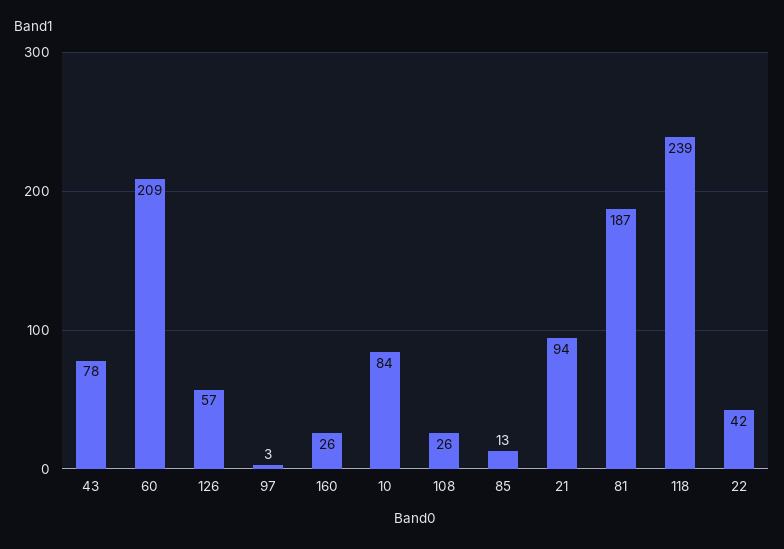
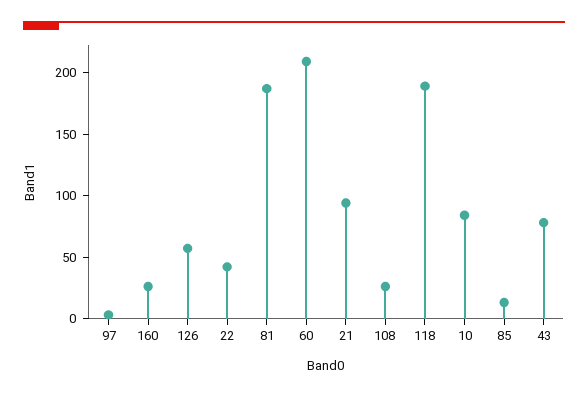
  {
    "43": 78,
    "60": 209,
    "126": 57,
    "97": 3,
    "160": 26,
    "10": 84,
    "108": 26,
    "85": 13,
    "21": 94,
    "81": 187,
-   "118": 239,
+   "118": 190,
    "22": 42
  }

